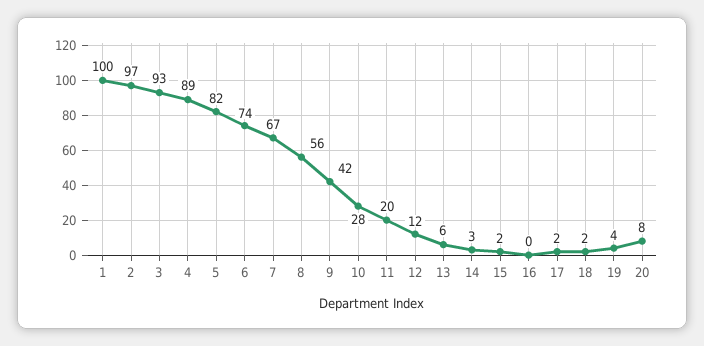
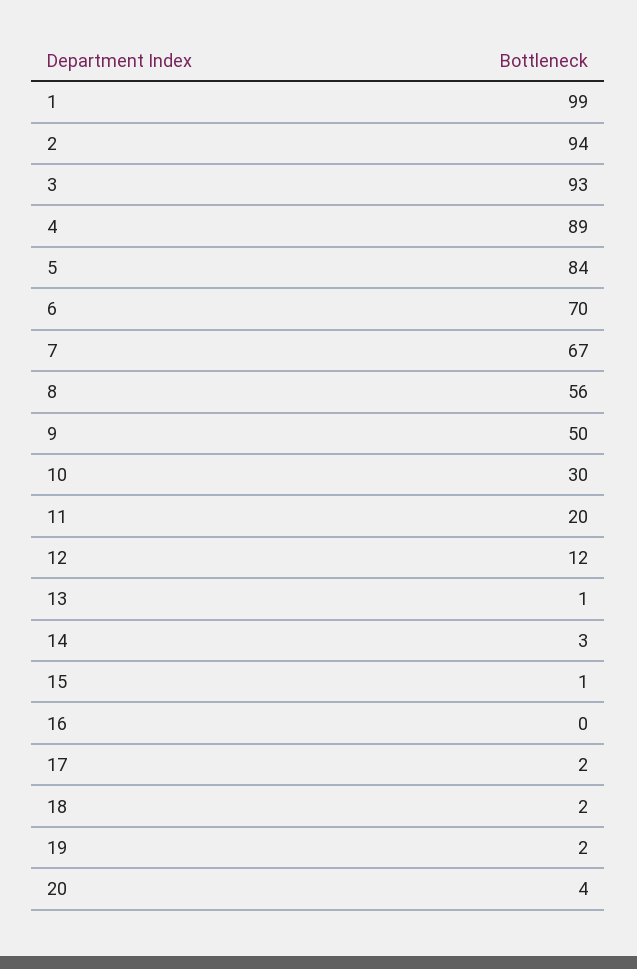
  {
-   "1": 100,
+   "1": 99,
-   "2": 97,
+   "2": 94,
    "3": 93,
    "4": 89,
-   "5": 82,
+   "5": 84,
-   "6": 74,
+   "6": 70,
    "7": 67,
    "8": 56,
-   "9": 42,
+   "9": 50,
-   "10": 28,
+   "10": 30,
    "11": 20,
    "12": 12,
-   "13": 6,
+   "13": 1,
    "14": 3,
-   "15": 2,
+   "15": 1,
    "16": 0,
    "17": 2,
    "18": 2,
-   "19": 4,
+   "19": 2,
-   "20": 8
+   "20": 4
  }

